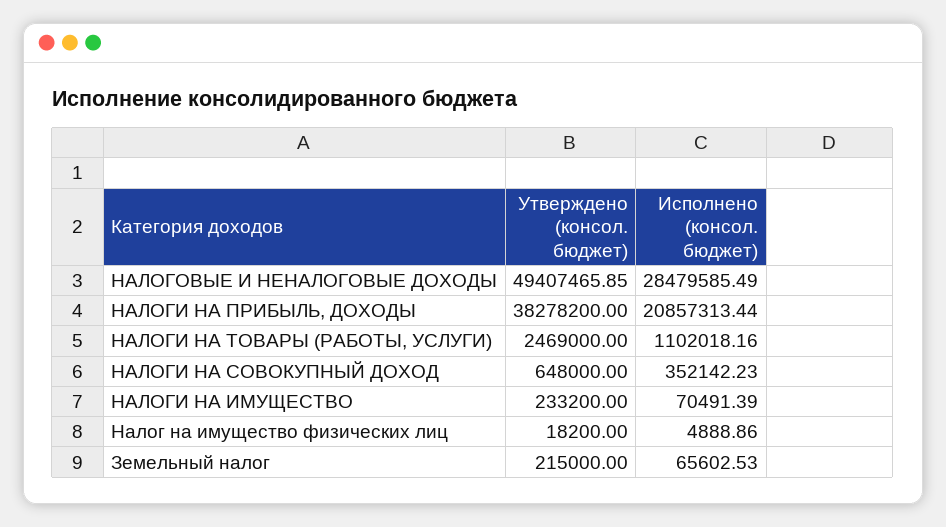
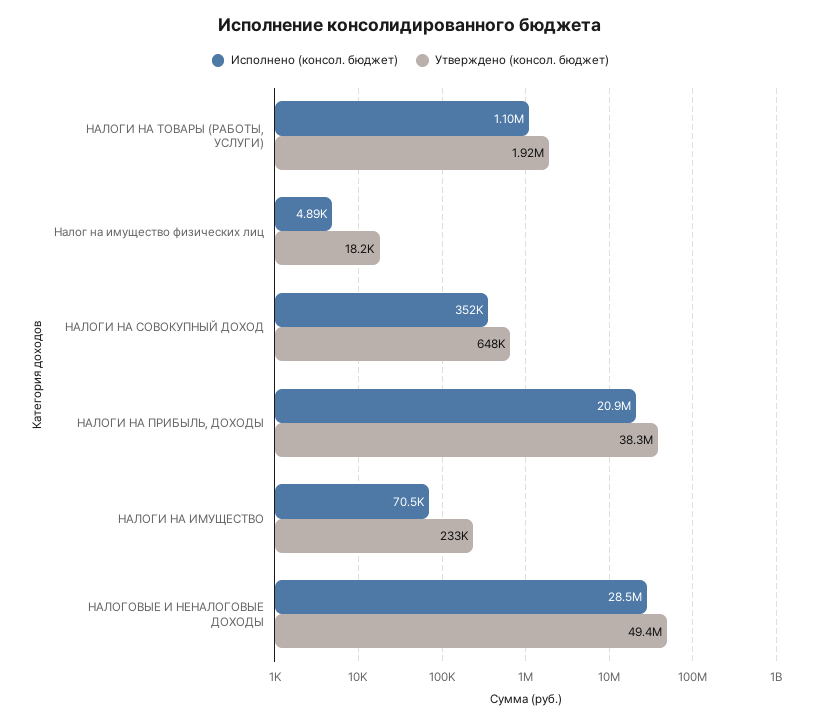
  {
    "Утверждено (консол. бюджет)": {
      "НАЛОГОВЫЕ И НЕНАЛОГОВЫЕ ДОХОДЫ": 49407465.85,
      "НАЛОГИ НА ПРИБЫЛЬ, ДОХОДЫ": 38278200,
-     "НАЛОГИ НА ТОВАРЫ (РАБОТЫ, УСЛУГИ)": 2469000,
+     "НАЛОГИ НА ТОВАРЫ (РАБОТЫ, УСЛУГИ)": 1920000,
      "НАЛОГИ НА СОВОКУПНЫЙ ДОХОД": 648000,
      "НАЛОГИ НА ИМУЩЕСТВО": 233200,
-     "Налог на имущество физических лиц": 18200,
+     "Налог на имущество физических лиц": 18200
-     "Земельный налог": 215000
    },
    "Исполнено (консол. бюджет)": {
      "НАЛОГОВЫЕ И НЕНАЛОГОВЫЕ ДОХОДЫ": 28479585.49,
      "НАЛОГИ НА ПРИБЫЛЬ, ДОХОДЫ": 20857313.44,
      "НАЛОГИ НА ТОВАРЫ (РАБОТЫ, УСЛУГИ)": 1102018.16,
      "НАЛОГИ НА СОВОКУПНЫЙ ДОХОД": 352142.23,
      "НАЛОГИ НА ИМУЩЕСТВО": 70491.39,
-     "Налог на имущество физических лиц": 4888.86,
+     "Налог на имущество физических лиц": 4888.86
-     "Земельный налог": 65602.53
    }
  }

